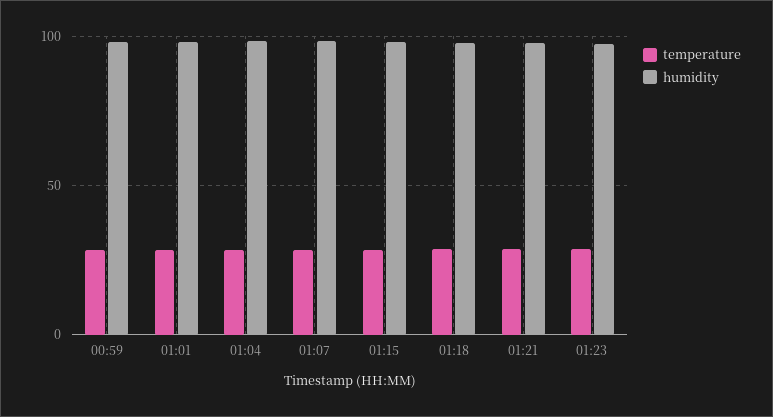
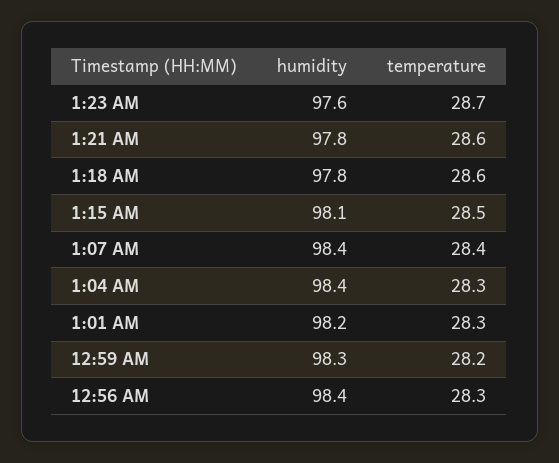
  {
    "temperature": {
      "00:59": 28.2,
      "01:01": 28.3,
      "01:04": 28.3,
      "01:07": 28.4,
      "01:15": 28.5,
      "01:18": 28.6,
      "01:21": 28.6,
-     "01:23": 28.7
+     "01:23": 28.7,
+     "12:56 AM": 28.3
    },
    "humidity": {
      "00:59": 98.3,
      "01:01": 98.2,
      "01:04": 98.4,
      "01:07": 98.4,
      "01:15": 98.1,
      "01:18": 97.8,
      "01:21": 97.8,
-     "01:23": 97.6
+     "01:23": 97.6,
+     "12:56 AM": 98.4
    }
  }

